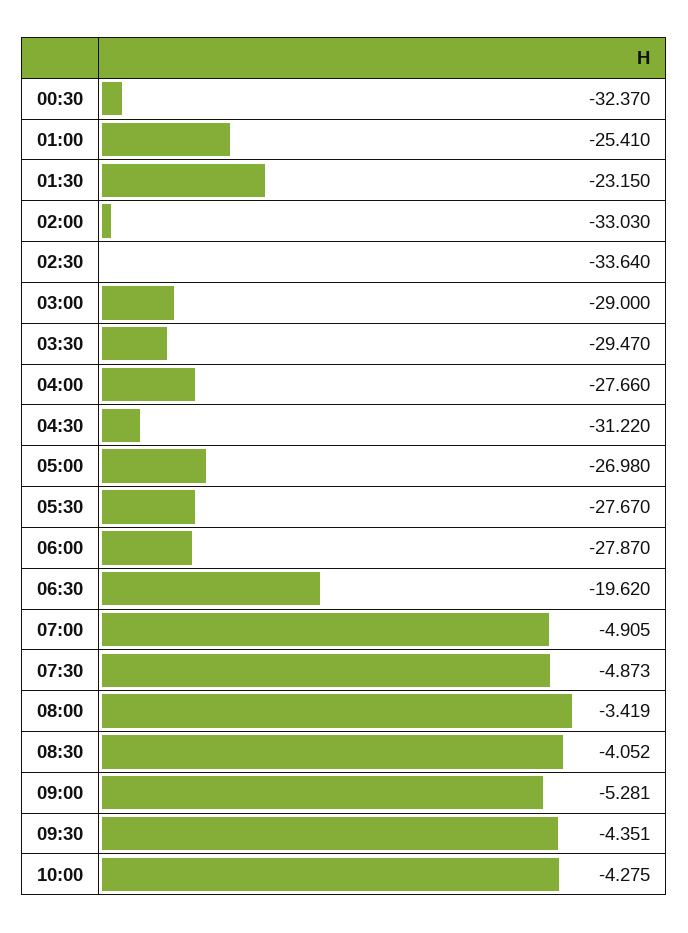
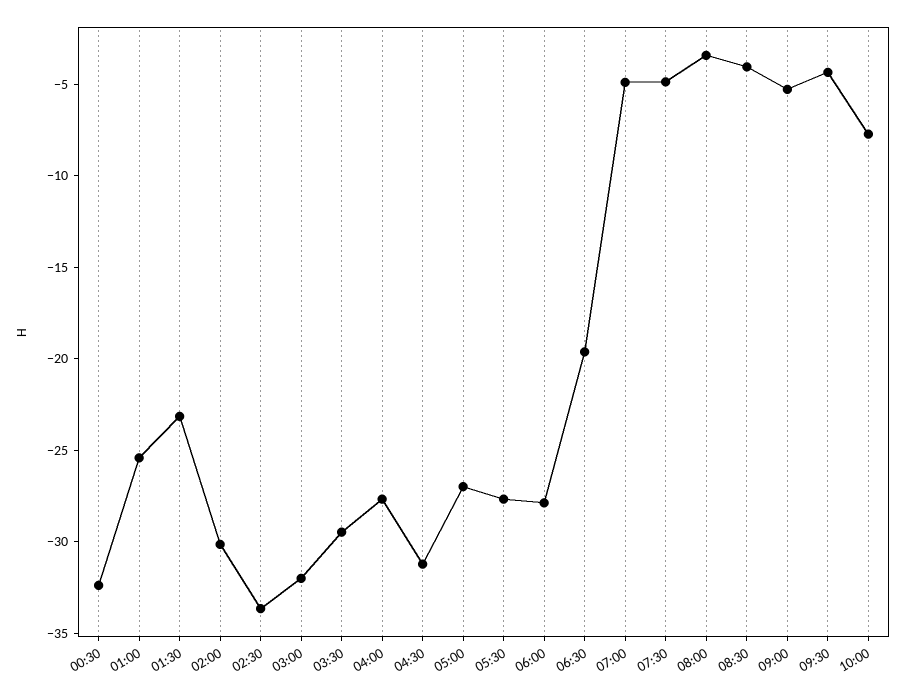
  {
    "00:30": -32.37,
    "01:00": -25.41,
    "01:30": -23.15,
-   "02:00": -33.03,
+   "02:00": -30,
    "02:30": -33.64,
-   "03:00": -29,
+   "03:00": -32,
    "03:30": -29.47,
    "04:00": -27.66,
    "04:30": -31.22,
    "05:00": -26.98,
    "05:30": -27.67,
    "06:00": -27.87,
    "06:30": -19.62,
    "07:00": -4.905,
    "07:30": -4.873,
    "08:00": -3.419,
    "08:30": -4.052,
    "09:00": -5.281,
    "09:30": -4.351,
-   "10:00": -4.275
+   "10:00": -8
  }

